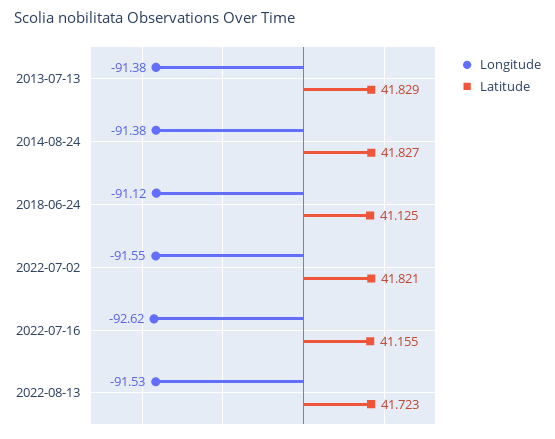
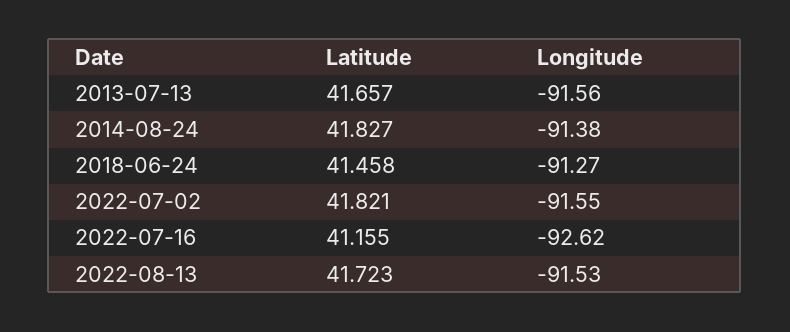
  {
    "Longitude": {
-     "2013-07-13": -91.38,
+     "2013-07-13": -91.56,
      "2014-08-24": -91.38,
-     "2018-06-24": -91.12,
+     "2018-06-24": -91.27,
      "2022-07-02": -91.55,
      "2022-07-16": -92.62,
      "2022-08-13": -91.53
    },
    "Latitude": {
-     "2013-07-13": 41.829,
+     "2013-07-13": 41.657,
      "2014-08-24": 41.827,
-     "2018-06-24": 41.125,
+     "2018-06-24": 41.458,
      "2022-07-02": 41.821,
      "2022-07-16": 41.155,
      "2022-08-13": 41.723
    }
  }

